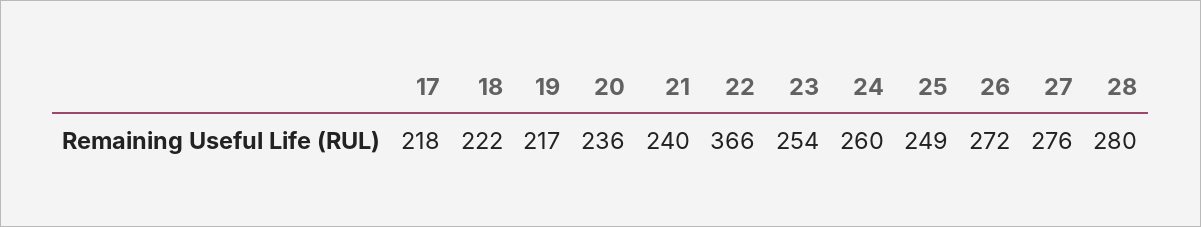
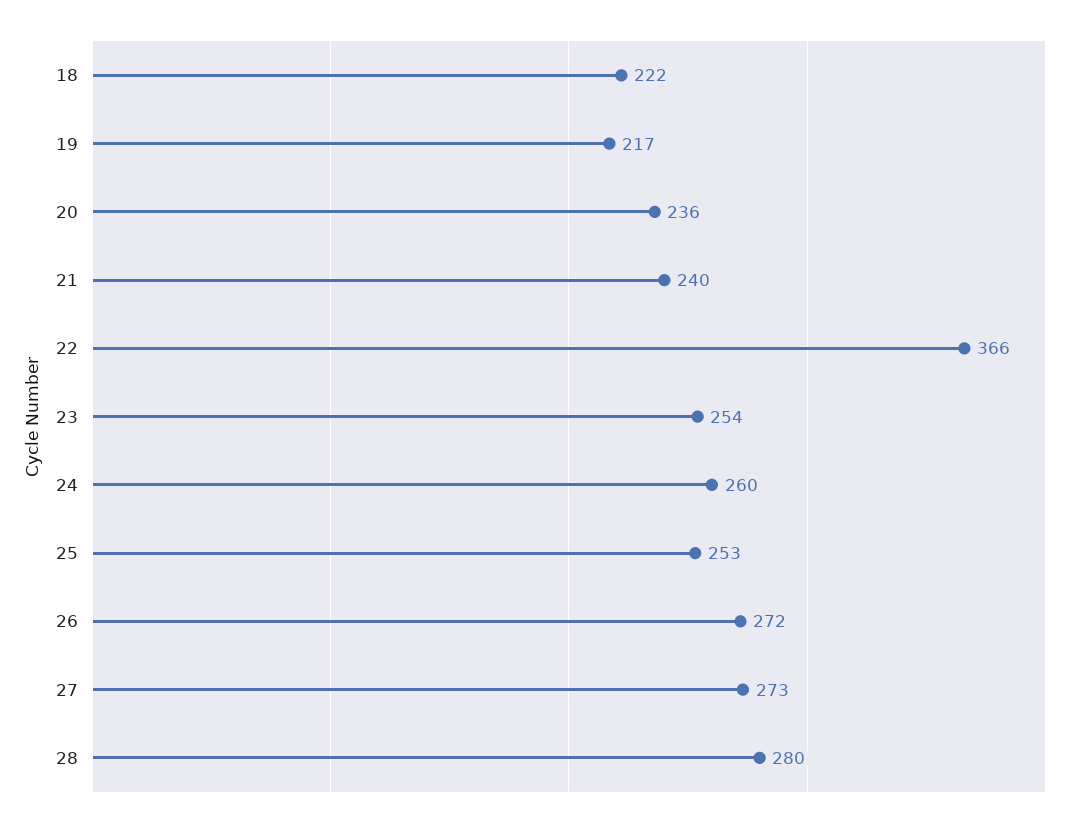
  {
-   "17": 218,
    "18": 222,
    "19": 217,
    "20": 236,
    "21": 240,
    "22": 366,
    "23": 254,
    "24": 260,
-   "25": 249,
+   "25": 253,
    "26": 272,
-   "27": 276,
+   "27": 273,
    "28": 280
  }

